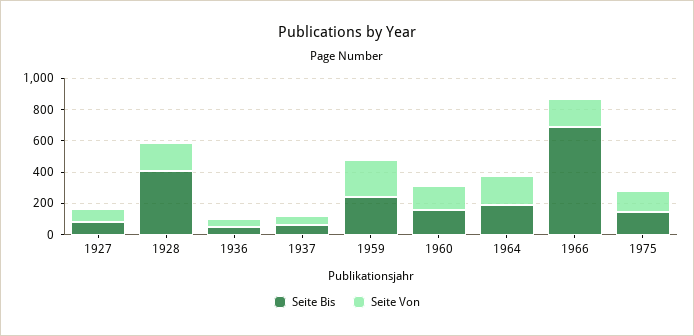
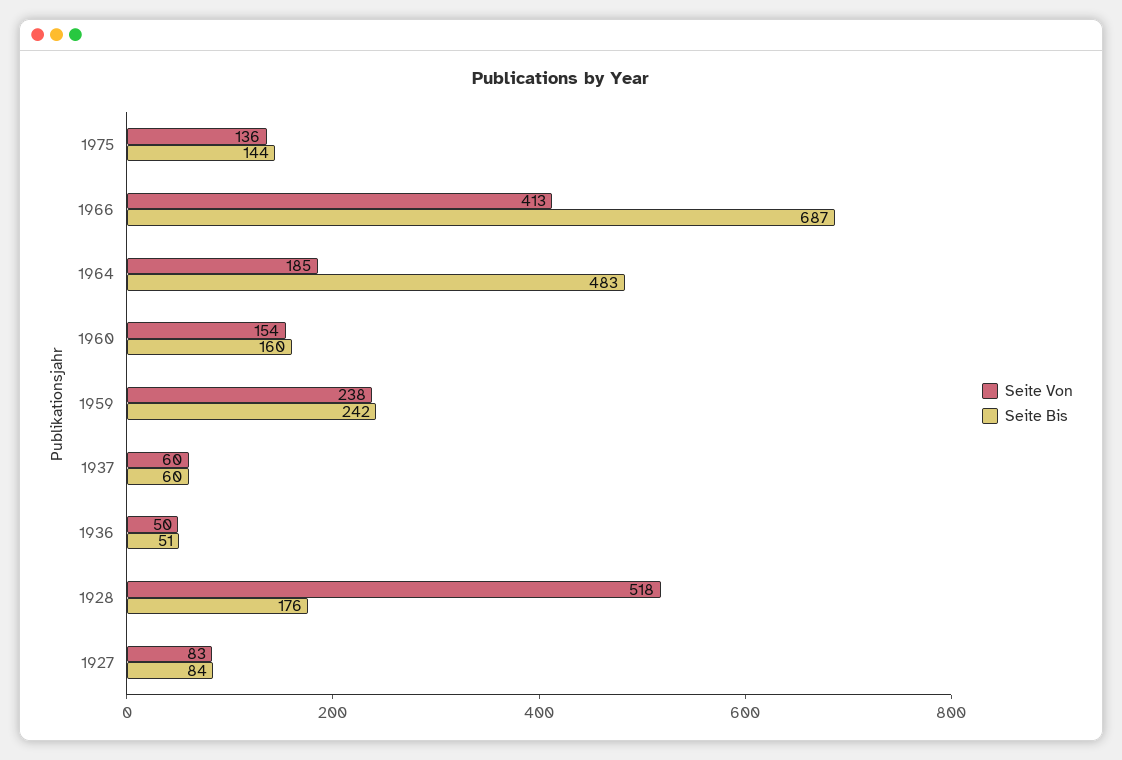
  {
    "Seite Bis": {
      "1927": 84,
-     "1928": 400,
+     "1928": 176,
      "1936": 51,
      "1937": 60,
      "1959": 242,
      "1960": 160,
-     "1964": 200,
+     "1964": 483,
      "1966": 687,
      "1975": 144
    },
    "Seite Von": {
      "1927": 83,
-     "1928": 200,
+     "1928": 518,
      "1936": 50,
      "1937": 60,
      "1959": 238,
      "1960": 154,
      "1964": 185,
-     "1966": 200,
+     "1966": 413,
      "1975": 136
    }
  }

